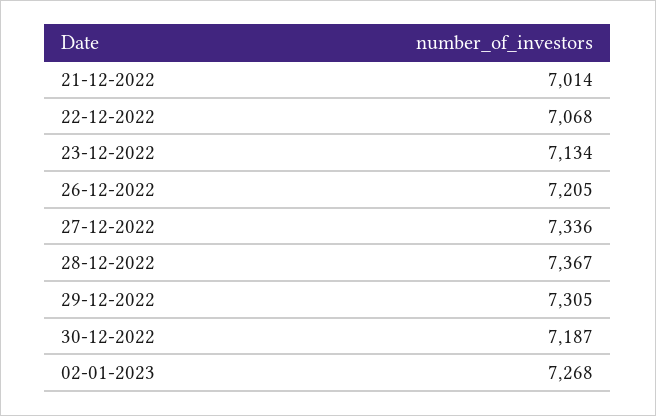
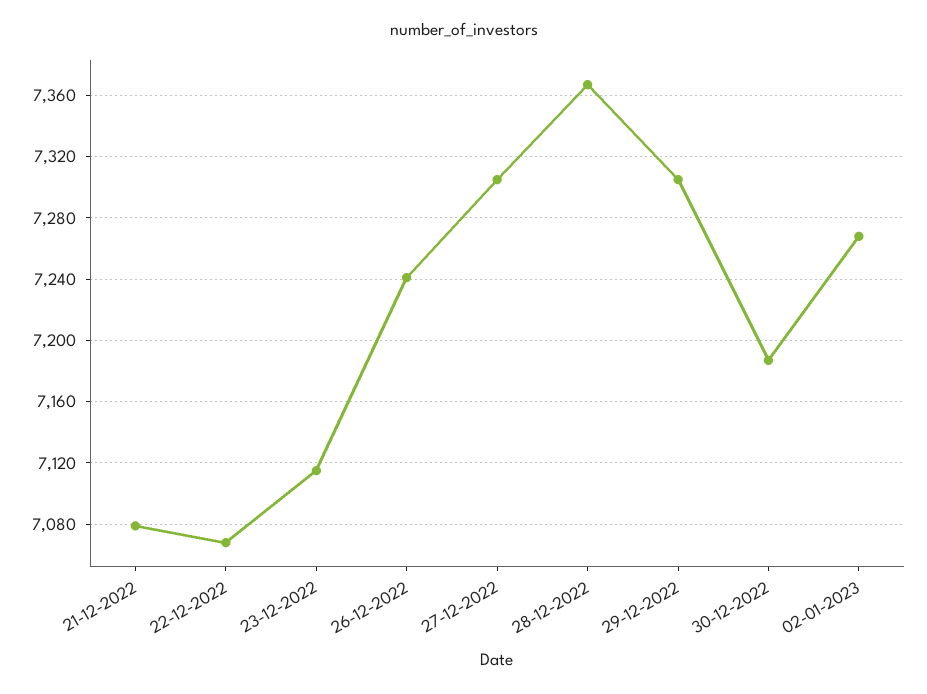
  {
-   "21-12-2022": 7014,
+   "21-12-2022": 7080,
    "22-12-2022": 7068,
-   "23-12-2022": 7134,
+   "23-12-2022": 7115,
-   "26-12-2022": 7205,
+   "26-12-2022": 7240,
-   "27-12-2022": 7336,
+   "27-12-2022": 7305,
    "28-12-2022": 7367,
    "29-12-2022": 7305,
    "30-12-2022": 7187,
    "02-01-2023": 7268
  }

